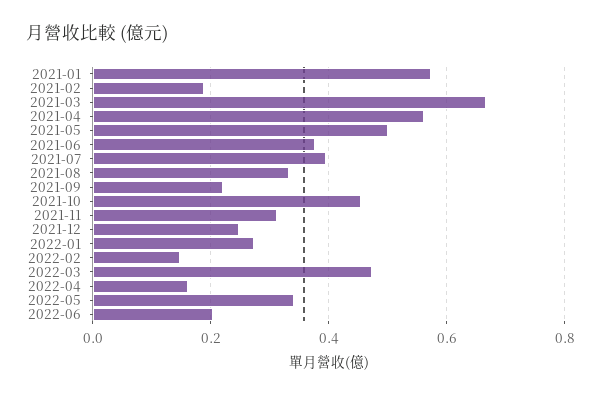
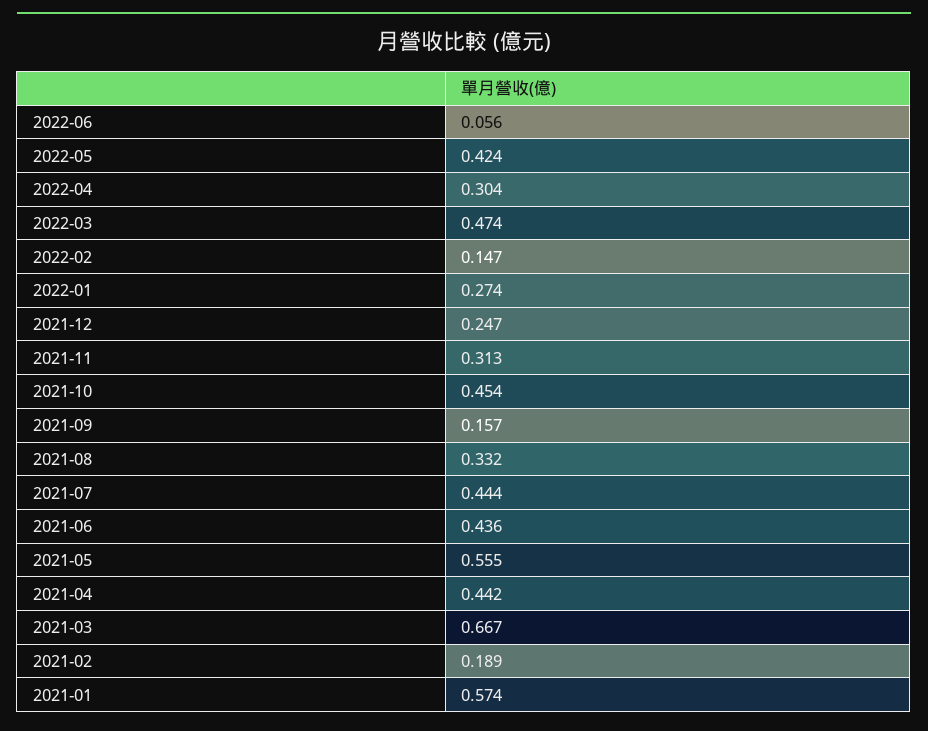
  {
    "2021-01": 0.574,
    "2021-02": 0.189,
    "2021-03": 0.667,
-   "2021-04": 0.56,
+   "2021-04": 0.442,
-   "2021-05": 0.5,
+   "2021-05": 0.555,
-   "2021-06": 0.38,
+   "2021-06": 0.436,
-   "2021-07": 0.4,
+   "2021-07": 0.444,
    "2021-08": 0.332,
-   "2021-09": 0.22,
+   "2021-09": 0.157,
    "2021-10": 0.454,
    "2021-11": 0.313,
    "2021-12": 0.247,
    "2022-01": 0.274,
    "2022-02": 0.147,
    "2022-03": 0.474,
-   "2022-04": 0.16,
+   "2022-04": 0.304,
-   "2022-05": 0.34,
+   "2022-05": 0.424,
-   "2022-06": 0.2
+   "2022-06": 0.056
  }

